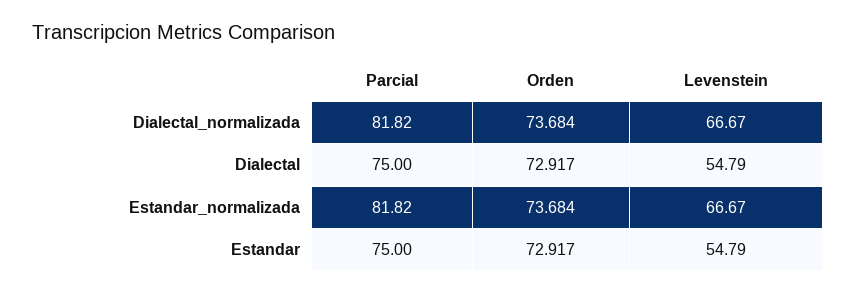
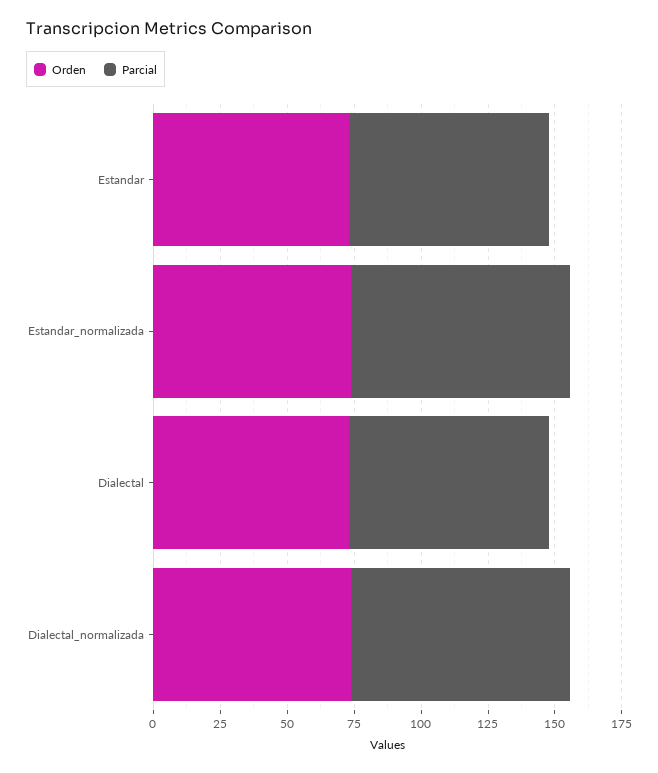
  {
    "Parcial": {
      "Dialectal_normalizada": 81.82,
      "Dialectal": 75,
      "Estandar_normalizada": 81.82,
      "Estandar": 75
    },
    "Orden": {
      "Dialectal_normalizada": 73.684,
      "Dialectal": 72.917,
      "Estandar_normalizada": 73.684,
      "Estandar": 72.917
-   },
+   }
-   "Levenstein": {
-     "Dialectal_normalizada": 66.67,
-     "Dialectal": 54.79,
-     "Estandar_normalizada": 66.67,
-     "Estandar": 54.79
-   }
  }

